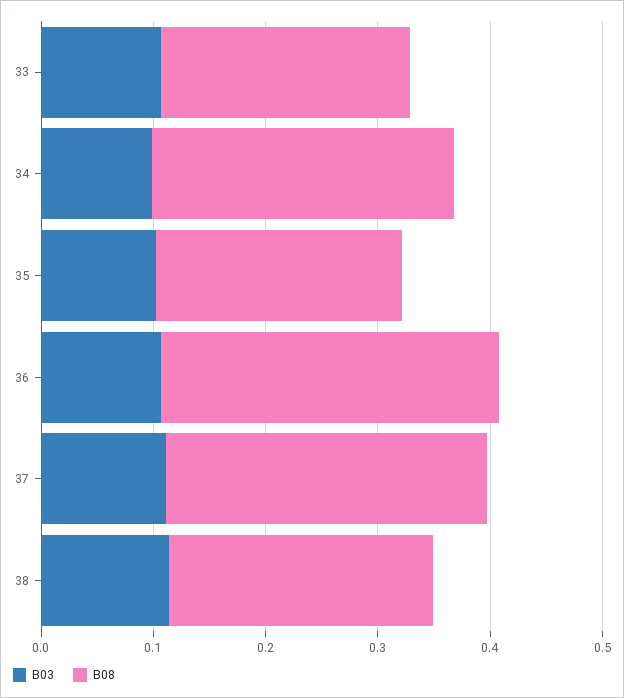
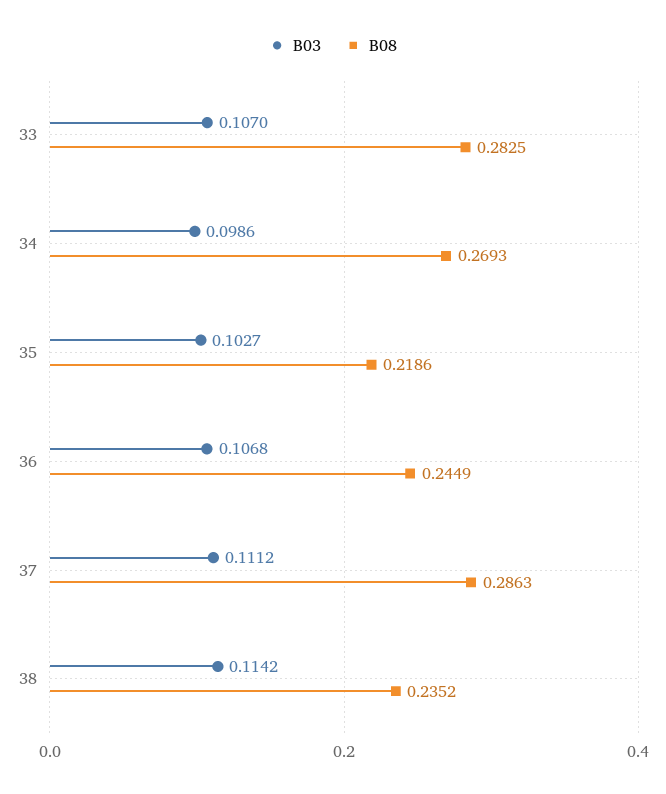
  {
    "B03": {
      "33": 0.107,
      "34": 0.0986,
      "35": 0.1027,
      "36": 0.1068,
      "37": 0.1112,
      "38": 0.1142
    },
    "B08": {
-     "33": 0.22,
+     "33": 0.2825,
      "34": 0.2693,
      "35": 0.2186,
-     "36": 0.3,
+     "36": 0.2449,
      "37": 0.2863,
      "38": 0.2352
    }
  }

